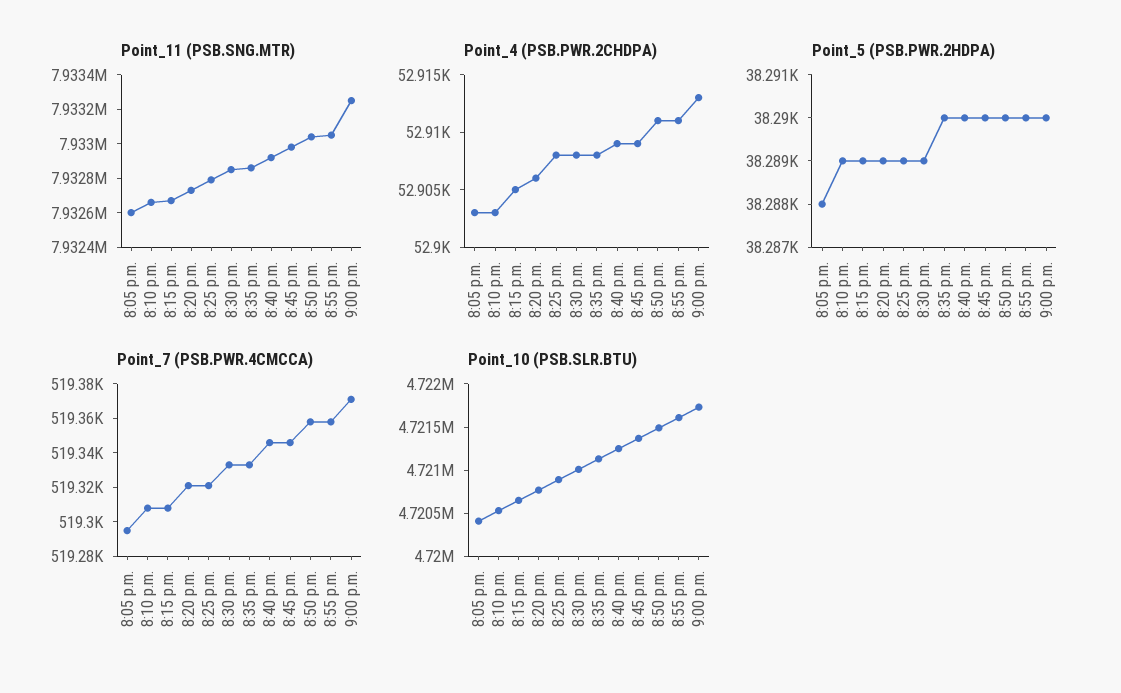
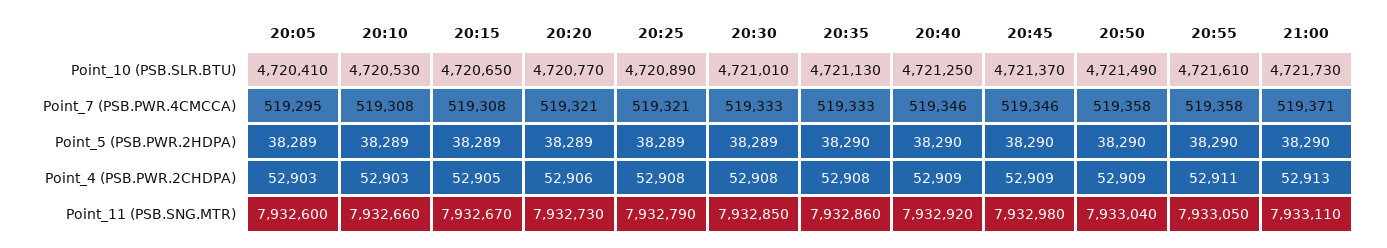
  {
    "Point_11 (PSB.SNG.MTR)": {
      "8:05 p.m.": 7932600,
      "8:10 p.m.": 7932660,
      "8:15 p.m.": 7932670,
      "8:20 p.m.": 7932730,
      "8:25 p.m.": 7932790,
      "8:30 p.m.": 7932850,
      "8:35 p.m.": 7932860,
      "8:40 p.m.": 7932920,
      "8:45 p.m.": 7932980,
      "8:50 p.m.": 7933040,
      "8:55 p.m.": 7933050,
-     "9:00 p.m.": 7933250
+     "9:00 p.m.": 7933110
    },
    "Point_4 (PSB.PWR.2CHDPA)": {
      "8:05 p.m.": 52903,
      "8:10 p.m.": 52903,
      "8:15 p.m.": 52905,
      "8:20 p.m.": 52906,
      "8:25 p.m.": 52908,
      "8:30 p.m.": 52908,
      "8:35 p.m.": 52908,
      "8:40 p.m.": 52909,
      "8:45 p.m.": 52909,
-     "8:50 p.m.": 52911,
+     "8:50 p.m.": 52909,
      "8:55 p.m.": 52911,
      "9:00 p.m.": 52913
    },
    "Point_5 (PSB.PWR.2HDPA)": {
-     "8:05 p.m.": 38288,
+     "8:05 p.m.": 38289,
      "8:10 p.m.": 38289,
      "8:15 p.m.": 38289,
      "8:20 p.m.": 38289,
      "8:25 p.m.": 38289,
      "8:30 p.m.": 38289,
      "8:35 p.m.": 38290,
      "8:40 p.m.": 38290,
      "8:45 p.m.": 38290,
      "8:50 p.m.": 38290,
      "8:55 p.m.": 38290,
      "9:00 p.m.": 38290
    },
    "Point_7 (PSB.PWR.4CMCCA)": {
      "8:05 p.m.": 519295,
      "8:10 p.m.": 519308,
      "8:15 p.m.": 519308,
      "8:20 p.m.": 519321,
      "8:25 p.m.": 519321,
      "8:30 p.m.": 519333,
      "8:35 p.m.": 519333,
      "8:40 p.m.": 519346,
      "8:45 p.m.": 519346,
      "8:50 p.m.": 519358,
      "8:55 p.m.": 519358,
      "9:00 p.m.": 519371
    },
    "Point_10 (PSB.SLR.BTU)": {
      "8:05 p.m.": 4720410,
      "8:10 p.m.": 4720530,
      "8:15 p.m.": 4720650,
      "8:20 p.m.": 4720770,
      "8:25 p.m.": 4720890,
      "8:30 p.m.": 4721010,
      "8:35 p.m.": 4721130,
      "8:40 p.m.": 4721250,
      "8:45 p.m.": 4721370,
      "8:50 p.m.": 4721490,
      "8:55 p.m.": 4721610,
      "9:00 p.m.": 4721730
    }
  }

